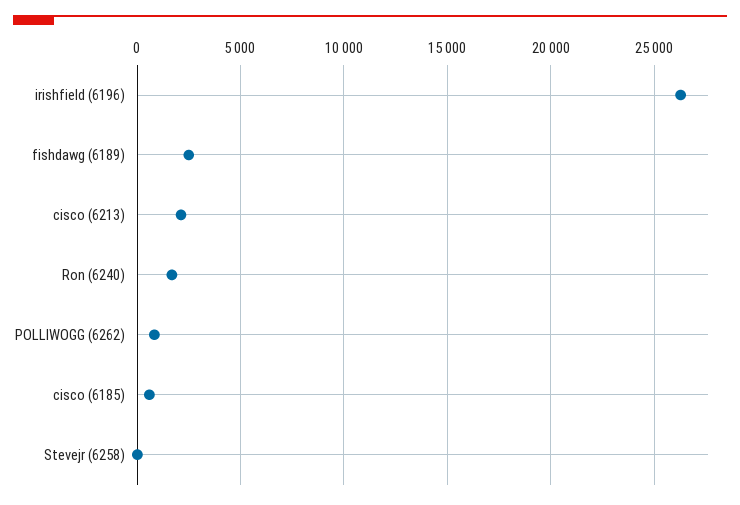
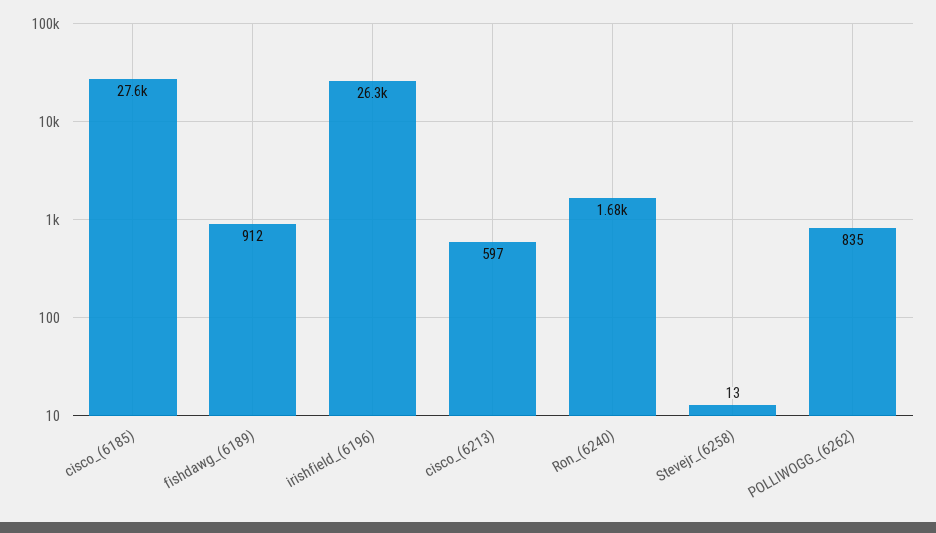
  {
    "irishfield (6196)": 26300,
-   "fishdawg (6189)": 2500,
+   "fishdawg (6189)": 912,
-   "cisco (6213)": 2000,
+   "cisco (6213)": 597,
    "Ron (6240)": 1680,
    "POLLIWOGG (6262)": 835,
-   "cisco (6185)": 500,
+   "cisco (6185)": 27600,
    "Stevejr (6258)": 13
  }

